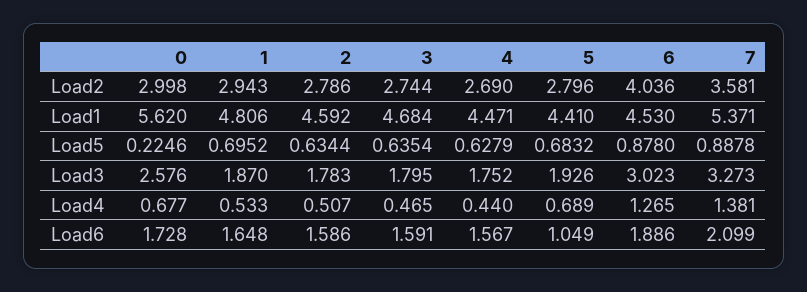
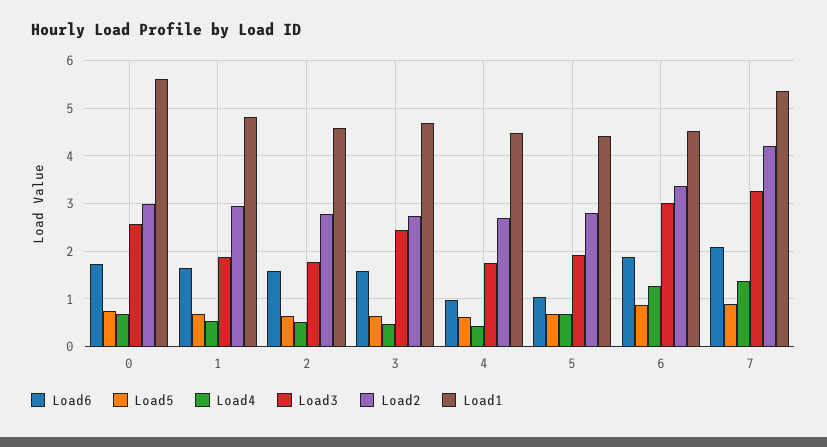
  {
    "Load2": {
      "0": 2.998,
      "1": 2.943,
      "2": 2.786,
      "3": 2.744,
      "4": 2.69,
      "5": 2.796,
-     "6": 4.036,
+     "6": 3.4,
-     "7": 3.581
+     "7": 4.2
    },
    "Load1": {
      "0": 5.62,
      "1": 4.806,
      "2": 4.592,
      "3": 4.684,
      "4": 4.471,
      "5": 4.41,
      "6": 4.53,
      "7": 5.371
    },
    "Load5": {
-     "0": 0.2246,
+     "0": 0.8,
      "1": 0.6952,
      "2": 0.6344,
      "3": 0.6354,
      "4": 0.6279,
      "5": 0.6832,
      "6": 0.878,
      "7": 0.8878
    },
    "Load3": {
      "0": 2.576,
      "1": 1.87,
      "2": 1.783,
-     "3": 1.795,
+     "3": 2.4,
      "4": 1.752,
      "5": 1.926,
      "6": 3.023,
      "7": 3.273
    },
    "Load4": {
      "0": 0.677,
      "1": 0.533,
      "2": 0.507,
      "3": 0.465,
      "4": 0.44,
      "5": 0.689,
      "6": 1.265,
      "7": 1.381
    },
    "Load6": {
      "0": 1.728,
      "1": 1.648,
      "2": 1.586,
      "3": 1.591,
-     "4": 1.567,
+     "4": 1,
      "5": 1.049,
      "6": 1.886,
      "7": 2.099
    }
  }

